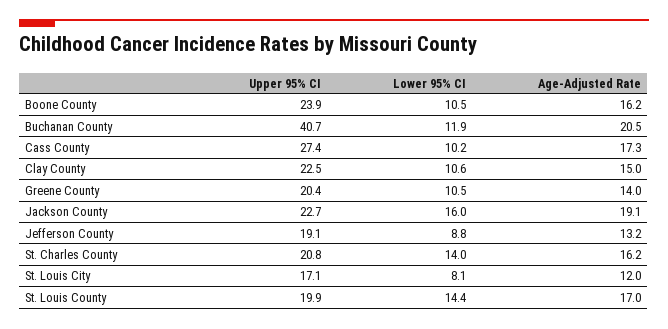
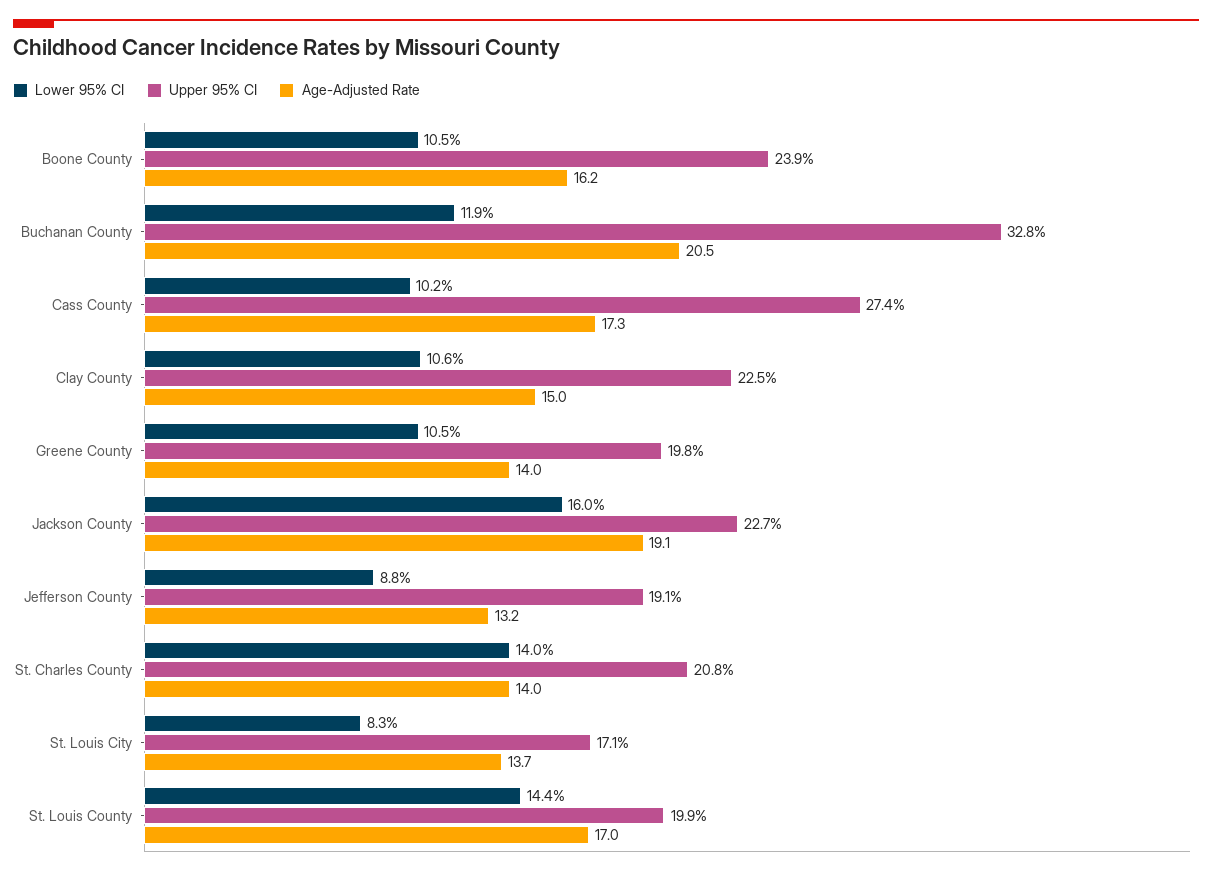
  {
    "Upper 95% CI": {
      "Boone County": 23.9,
-     "Buchanan County": 40.7,
+     "Buchanan County": 32.8,
      "Cass County": 27.4,
      "Clay County": 22.5,
-     "Greene County": 20.4,
+     "Greene County": 19.8,
      "Jackson County": 22.7,
      "Jefferson County": 19.1,
      "St. Charles County": 20.8,
      "St. Louis City": 17.1,
      "St. Louis County": 19.9
    },
    "Lower 95% CI": {
      "Boone County": 10.5,
      "Buchanan County": 11.9,
      "Cass County": 10.2,
      "Clay County": 10.6,
      "Greene County": 10.5,
      "Jackson County": 16,
      "Jefferson County": 8.8,
      "St. Charles County": 14,
-     "St. Louis City": 8.1,
+     "St. Louis City": 8.3,
      "St. Louis County": 14.4
    },
    "Age-Adjusted Rate": {
      "Boone County": 16.2,
      "Buchanan County": 20.5,
      "Cass County": 17.3,
      "Clay County": 15,
      "Greene County": 14,
      "Jackson County": 19.1,
      "Jefferson County": 13.2,
-     "St. Charles County": 16.2,
+     "St. Charles County": 14,
-     "St. Louis City": 12,
+     "St. Louis City": 13.7,
      "St. Louis County": 17
    }
  }

